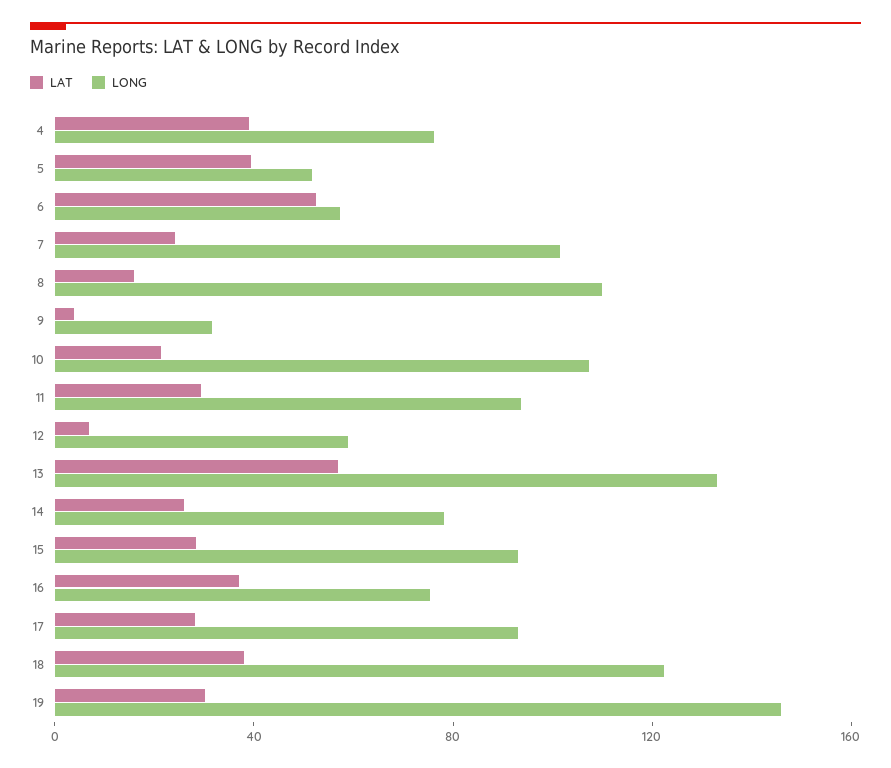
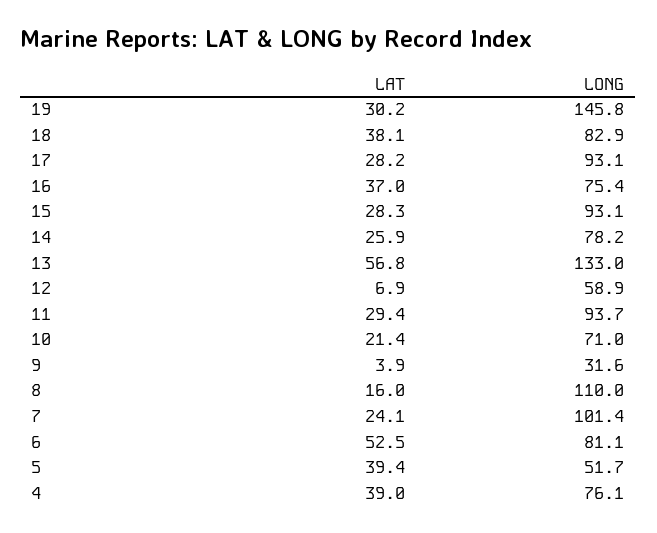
  {
    "LAT": {
      "4": 39,
      "5": 39.4,
      "6": 52.5,
      "7": 24.1,
      "8": 16,
      "9": 3.9,
      "10": 21.4,
      "11": 29.4,
      "12": 6.9,
      "13": 56.8,
      "14": 25.9,
      "15": 28.3,
      "16": 37,
      "17": 28.2,
      "18": 38.1,
      "19": 30.2
    },
    "LONG": {
      "4": 76.1,
      "5": 51.7,
-     "6": 60,
+     "6": 81.1,
      "7": 101.4,
      "8": 110,
      "9": 31.6,
-     "10": 110,
+     "10": 71,
      "11": 93.7,
      "12": 58.9,
      "13": 133,
      "14": 78.2,
      "15": 93.1,
      "16": 75.4,
      "17": 93.1,
-     "18": 120,
+     "18": 82.9,
      "19": 145.8
    }
  }

